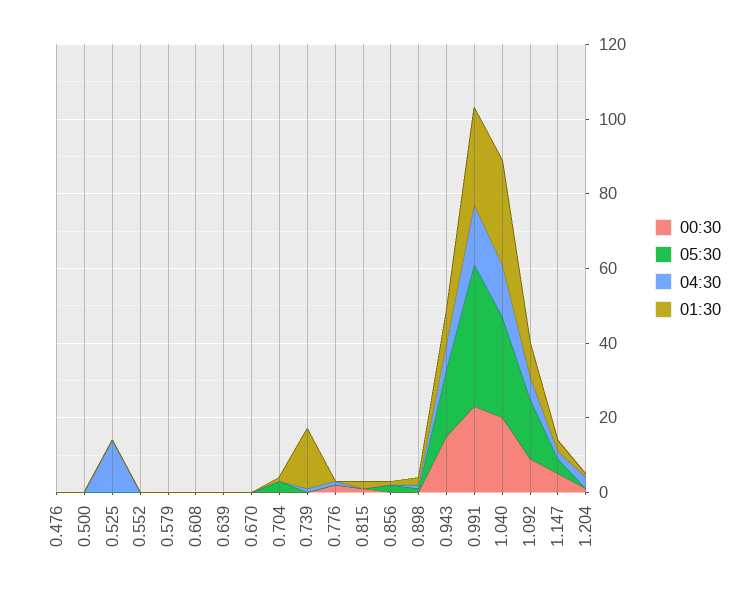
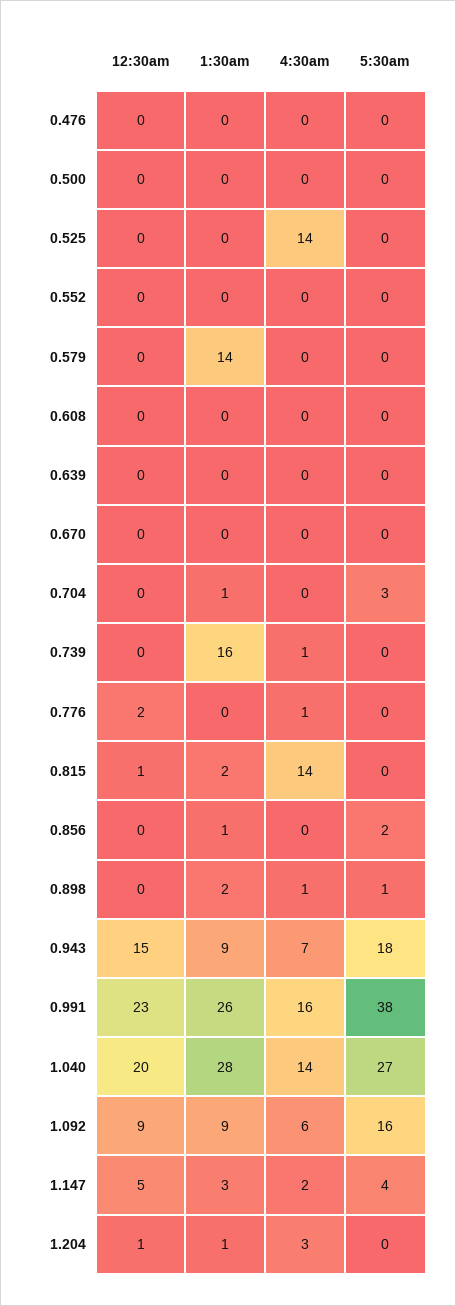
  {
    "00:30": {
      "0.476": 0,
      "0.500": 0,
      "0.525": 0,
      "0.552": 0,
      "0.579": 0,
      "0.608": 0,
      "0.639": 0,
      "0.670": 0,
      "0.704": 0,
      "0.739": 0,
      "0.776": 2,
      "0.815": 1,
      "0.856": 0,
      "0.898": 0,
      "0.943": 15,
      "0.991": 23,
      "1.040": 20,
      "1.092": 9,
      "1.147": 5,
      "1.204": 1
    },
    "05:30": {
      "0.476": 0,
      "0.500": 0,
      "0.525": 0,
      "0.552": 0,
      "0.579": 0,
      "0.608": 0,
      "0.639": 0,
      "0.670": 0,
      "0.704": 3,
      "0.739": 0,
      "0.776": 0,
      "0.815": 0,
      "0.856": 2,
      "0.898": 1,
      "0.943": 18,
      "0.991": 38,
      "1.040": 27,
      "1.092": 16,
      "1.147": 4,
      "1.204": 0
    },
    "04:30": {
      "0.476": 0,
      "0.500": 0,
      "0.525": 14,
      "0.552": 0,
      "0.579": 0,
      "0.608": 0,
      "0.639": 0,
      "0.670": 0,
      "0.704": 0,
      "0.739": 1,
      "0.776": 1,
-     "0.815": 0,
+     "0.815": 14,
      "0.856": 0,
      "0.898": 1,
      "0.943": 7,
      "0.991": 16,
      "1.040": 14,
      "1.092": 6,
      "1.147": 2,
      "1.204": 3
    },
    "01:30": {
      "0.476": 0,
      "0.500": 0,
      "0.525": 0,
      "0.552": 0,
-     "0.579": 0,
+     "0.579": 14,
      "0.608": 0,
      "0.639": 0,
      "0.670": 0,
      "0.704": 1,
      "0.739": 16,
      "0.776": 0,
      "0.815": 2,
      "0.856": 1,
      "0.898": 2,
      "0.943": 9,
      "0.991": 26,
      "1.040": 28,
      "1.092": 9,
      "1.147": 3,
      "1.204": 1
    }
  }

